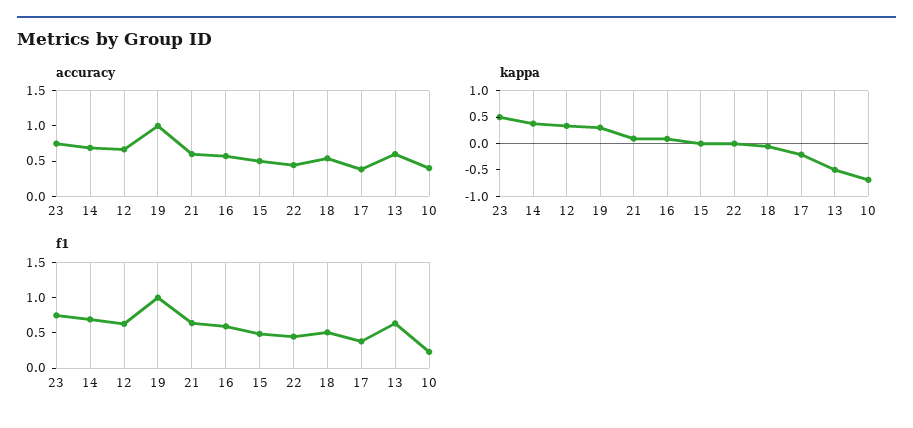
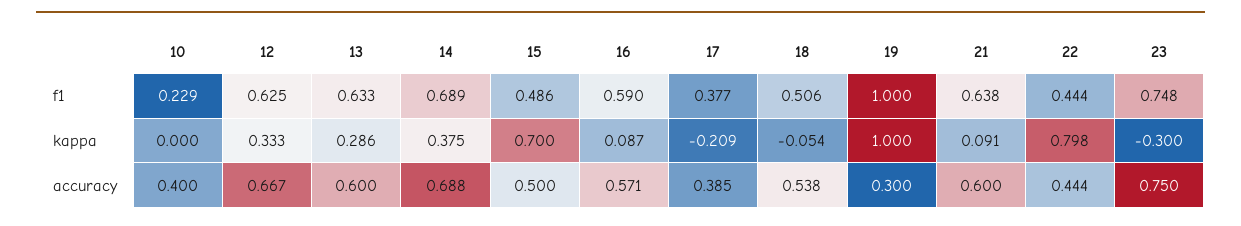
  {
    "accuracy": {
      "23": 0.75,
      "14": 0.688,
      "12": 0.667,
-     "19": 1,
+     "19": 0.3,
      "21": 0.6,
      "16": 0.571,
      "15": 0.5,
      "22": 0.444,
      "18": 0.538,
      "17": 0.385,
      "13": 0.6,
      "10": 0.4
    },
    "kappa": {
-     "23": 0.5,
+     "23": -0.3,
      "14": 0.375,
      "12": 0.333,
-     "19": 0.25,
+     "19": 1,
      "21": 0.091,
      "16": 0.087,
-     "15": 0,
+     "15": 0.7,
-     "22": 0,
+     "22": 0.798,
      "18": -0.054,
      "17": -0.209,
-     "13": -0.5,
+     "13": 0.286,
-     "10": -0.75
+     "10": 0
    },
    "f1": {
      "23": 0.748,
      "14": 0.689,
      "12": 0.625,
      "19": 1,
      "21": 0.638,
      "16": 0.59,
      "15": 0.486,
      "22": 0.444,
      "18": 0.506,
      "17": 0.377,
      "13": 0.633,
      "10": 0.229
    }
  }

